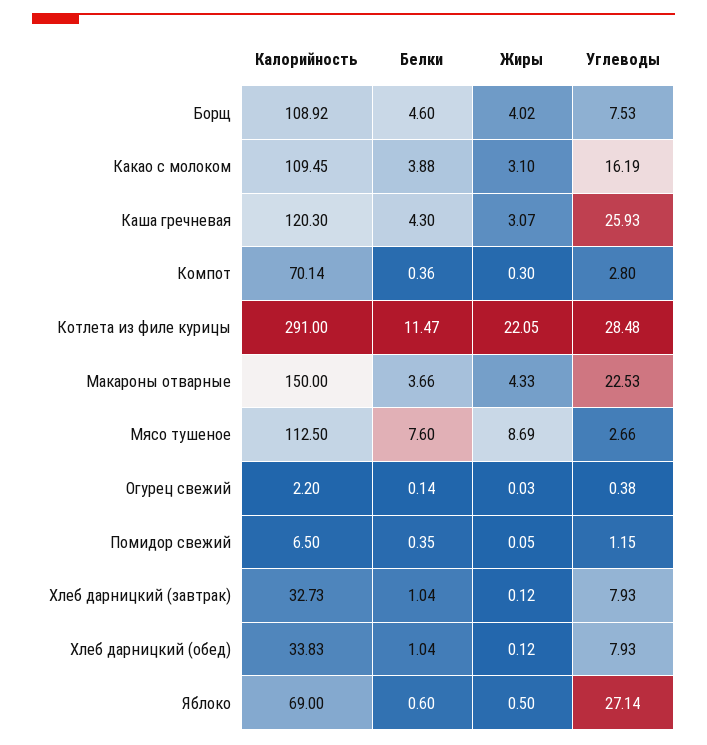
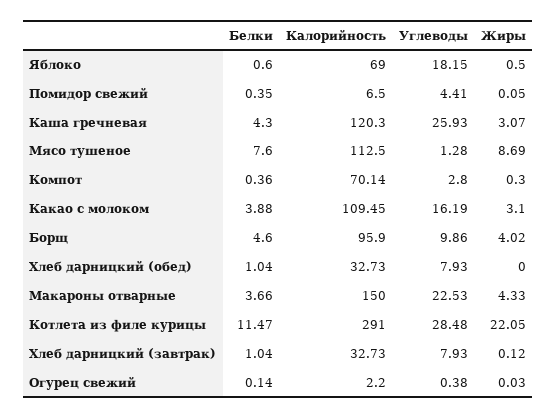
  {
    "Калорийность": {
-     "Борщ": 108.92,
+     "Борщ": 95.9,
      "Какао с молоком": 109.45,
      "Каша гречневая": 120.3,
      "Компот": 70.14,
      "Котлета из филе курицы": 291,
      "Макароны отварные": 150,
      "Мясо тушеное": 112.5,
      "Огурец свежий": 2.2,
      "Помидор свежий": 6.5,
      "Хлеб дарницкий (завтрак)": 32.73,
-     "Хлеб дарницкий (обед)": 33.83,
+     "Хлеб дарницкий (обед)": 32.73,
      "Яблоко": 69
    },
    "Белки": {
      "Борщ": 4.6,
      "Какао с молоком": 3.88,
      "Каша гречневая": 4.3,
      "Компот": 0.36,
      "Котлета из филе курицы": 11.47,
      "Макароны отварные": 3.66,
      "Мясо тушеное": 7.6,
      "Огурец свежий": 0.14,
      "Помидор свежий": 0.35,
      "Хлеб дарницкий (завтрак)": 1.04,
      "Хлеб дарницкий (обед)": 1.04,
      "Яблоко": 0.6
    },
    "Жиры": {
      "Борщ": 4.02,
      "Какао с молоком": 3.1,
      "Каша гречневая": 3.07,
      "Компот": 0.3,
      "Котлета из филе курицы": 22.05,
      "Макароны отварные": 4.33,
      "Мясо тушеное": 8.69,
      "Огурец свежий": 0.03,
      "Помидор свежий": 0.05,
      "Хлеб дарницкий (завтрак)": 0.12,
-     "Хлеб дарницкий (обед)": 0.12,
+     "Хлеб дарницкий (обед)": 0,
      "Яблоко": 0.5
    },
    "Углеводы": {
-     "Борщ": 7.53,
+     "Борщ": 9.86,
      "Какао с молоком": 16.19,
      "Каша гречневая": 25.93,
      "Компот": 2.8,
      "Котлета из филе курицы": 28.48,
      "Макароны отварные": 22.53,
-     "Мясо тушеное": 2.66,
+     "Мясо тушеное": 1.28,
      "Огурец свежий": 0.38,
-     "Помидор свежий": 1.15,
+     "Помидор свежий": 4.41,
      "Хлеб дарницкий (завтрак)": 7.93,
      "Хлеб дарницкий (обед)": 7.93,
-     "Яблоко": 27.14
+     "Яблоко": 18.15
    }
  }

